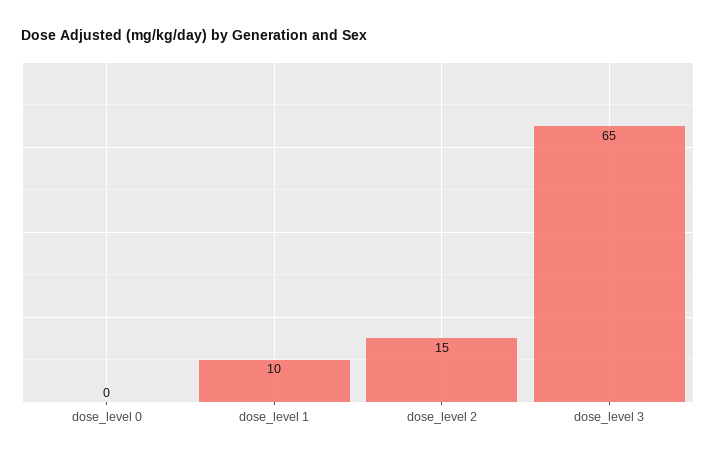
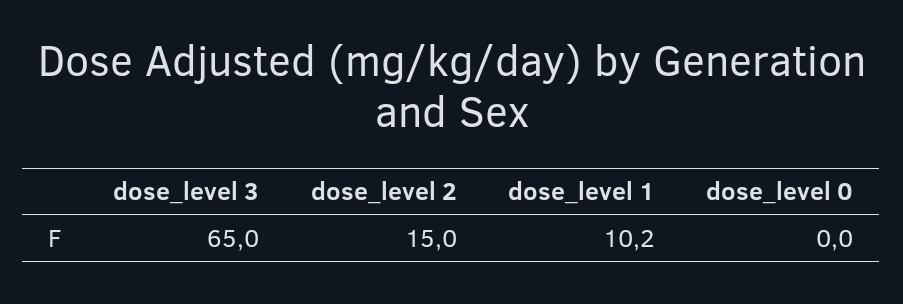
  {
    "dose_level 0": 0,
-   "dose_level 1": 10,
+   "dose_level 1": 10.2,
    "dose_level 2": 15,
    "dose_level 3": 65
  }

